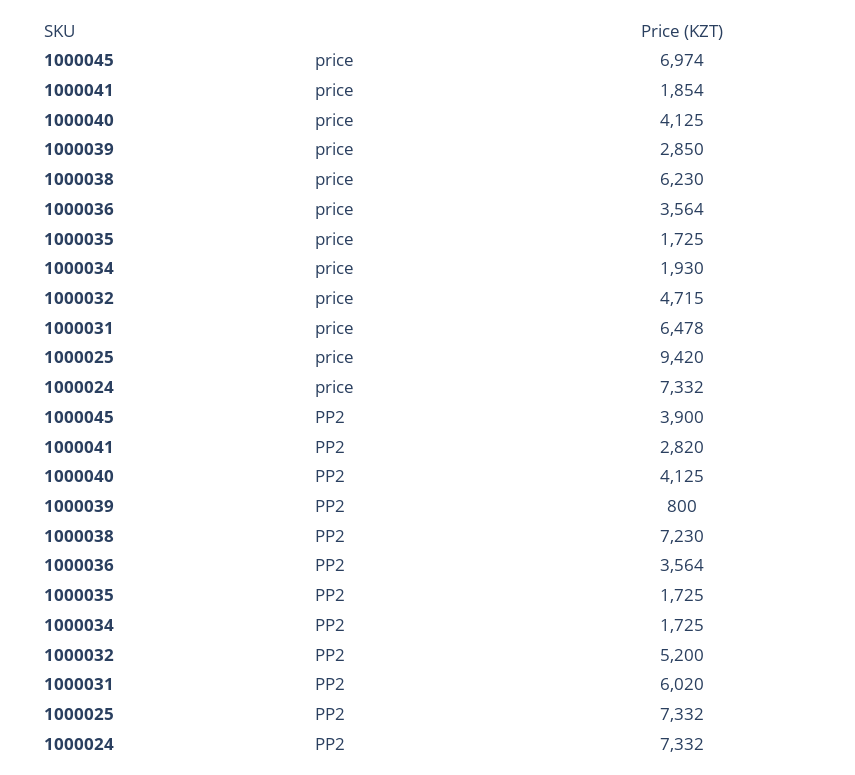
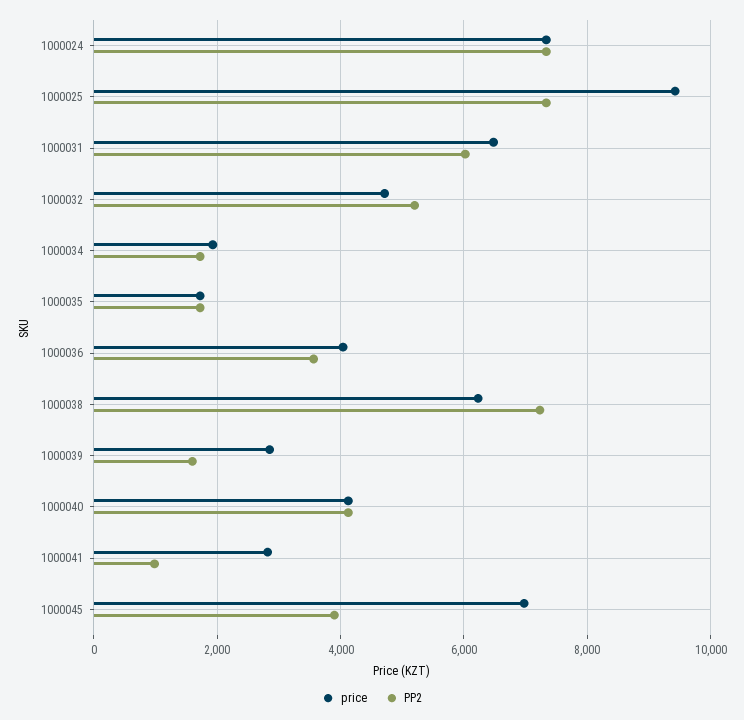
  {
    "price": {
      "1000045": 6974,
-     "1000041": 1854,
+     "1000041": 2800,
      "1000040": 4125,
      "1000039": 2850,
      "1000038": 6230,
-     "1000036": 3564,
+     "1000036": 4000,
      "1000035": 1725,
      "1000034": 1930,
      "1000032": 4715,
      "1000031": 6478,
      "1000025": 9420,
      "1000024": 7332
    },
    "PP2": {
      "1000045": 3900,
-     "1000041": 2820,
+     "1000041": 1000,
      "1000040": 4125,
-     "1000039": 800,
+     "1000039": 1600,
      "1000038": 7230,
      "1000036": 3564,
      "1000035": 1725,
      "1000034": 1725,
      "1000032": 5200,
      "1000031": 6020,
      "1000025": 7332,
      "1000024": 7332
    }
  }

